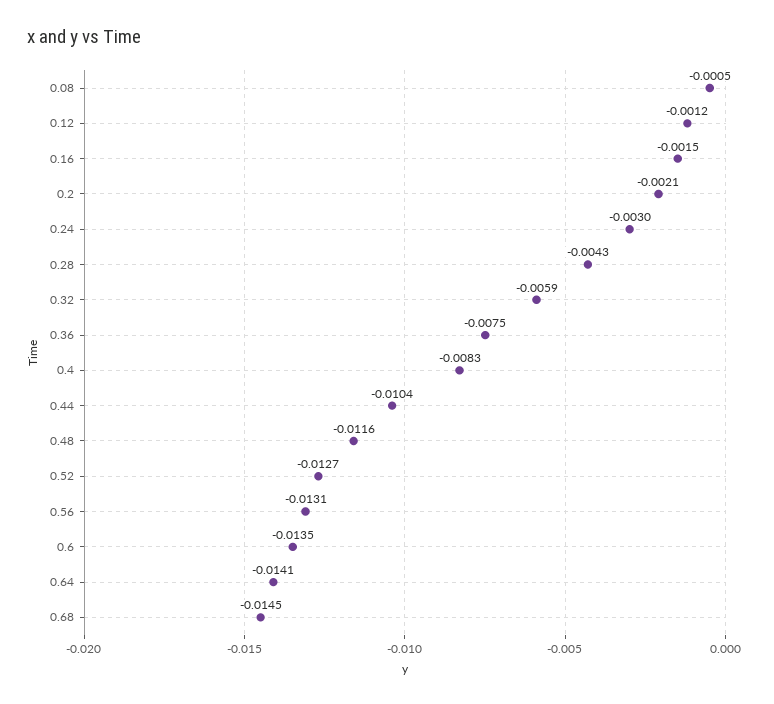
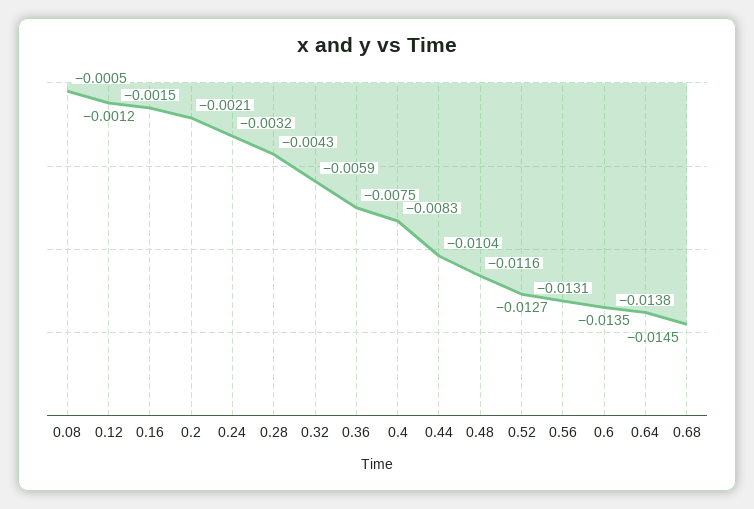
  {
    "0.08": -0.0005,
    "0.12": -0.0012,
    "0.16": -0.0015,
    "0.2": -0.0021,
-   "0.24": -0.003,
+   "0.24": -0.0032,
    "0.28": -0.0043,
    "0.32": -0.0059,
    "0.36": -0.0075,
    "0.4": -0.0083,
    "0.44": -0.0104,
    "0.48": -0.0116,
    "0.52": -0.0127,
    "0.56": -0.0131,
    "0.6": -0.0135,
-   "0.64": -0.0141,
+   "0.64": -0.0138,
    "0.68": -0.0145
  }

